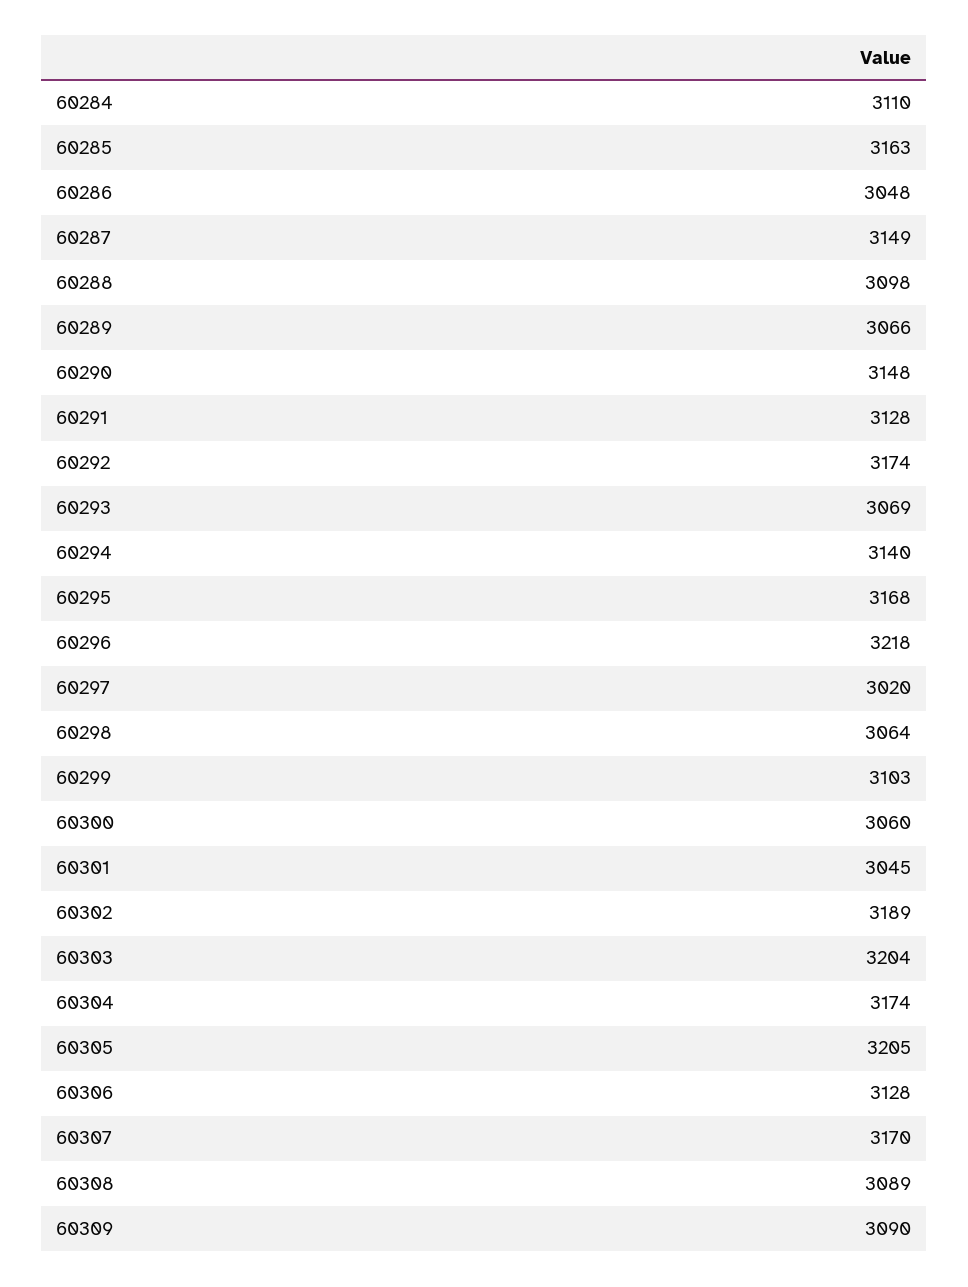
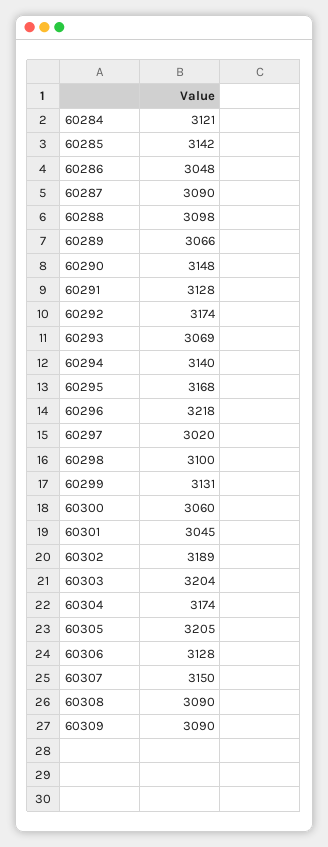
  {
-   "60284": 3110,
+   "60284": 3121,
-   "60285": 3163,
+   "60285": 3142,
    "60286": 3048,
-   "60287": 3149,
+   "60287": 3090,
    "60288": 3098,
    "60289": 3066,
    "60290": 3148,
    "60291": 3128,
    "60292": 3174,
    "60293": 3069,
    "60294": 3140,
    "60295": 3168,
    "60296": 3218,
    "60297": 3020,
-   "60298": 3064,
+   "60298": 3100,
-   "60299": 3103,
+   "60299": 3131,
    "60300": 3060,
    "60301": 3045,
    "60302": 3189,
    "60303": 3204,
    "60304": 3174,
    "60305": 3205,
    "60306": 3128,
-   "60307": 3170,
+   "60307": 3150,
-   "60308": 3089,
+   "60308": 3090,
    "60309": 3090
  }

